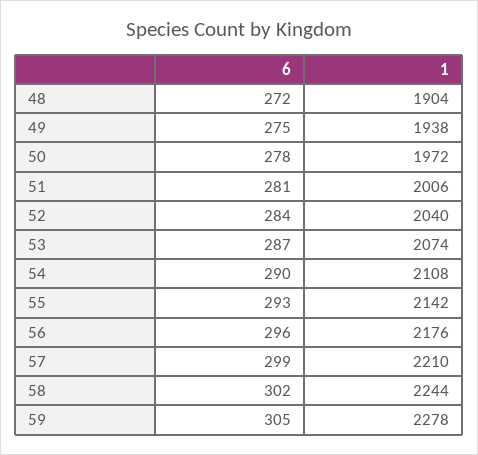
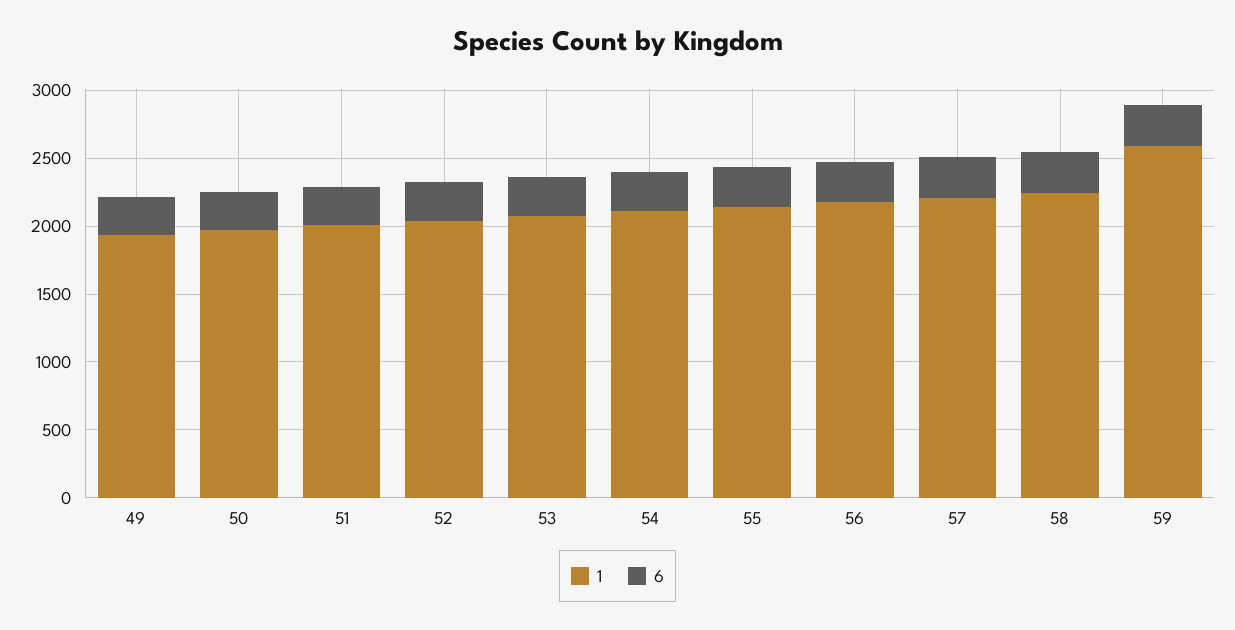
  {
    "6": {
-     "48": 272,
      "49": 275,
      "50": 278,
      "51": 281,
      "52": 284,
      "53": 287,
      "54": 290,
      "55": 293,
      "56": 296,
      "57": 299,
      "58": 302,
      "59": 305
    },
    "1": {
-     "48": 1904,
      "49": 1938,
      "50": 1972,
      "51": 2006,
      "52": 2040,
      "53": 2074,
      "54": 2108,
      "55": 2142,
      "56": 2176,
      "57": 2210,
      "58": 2244,
-     "59": 2278
+     "59": 2600
    }
  }

